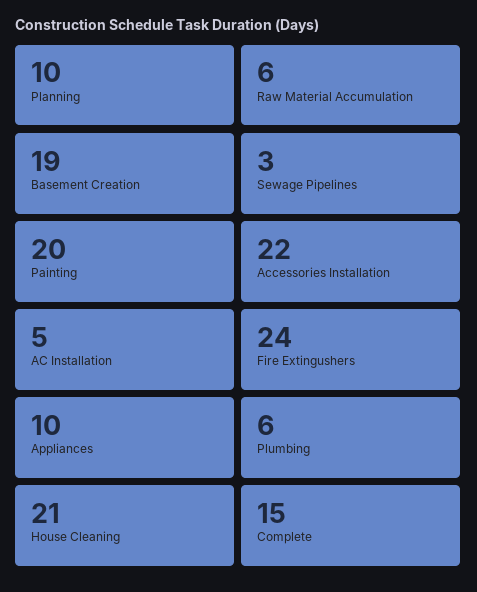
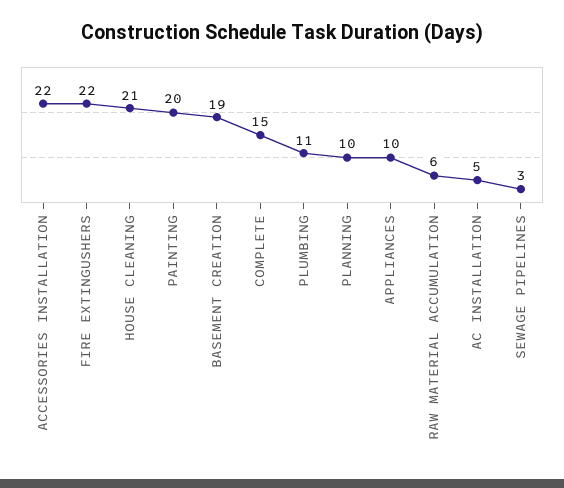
  {
    "Planning": 10,
    "Raw Material Accumulation": 6,
    "Basement Creation": 19,
    "Sewage Pipelines": 3,
    "Painting": 20,
    "Accessories Installation": 22,
    "AC Installation": 5,
-   "Fire Extingushers": 24,
+   "Fire Extingushers": 22,
    "Appliances": 10,
-   "Plumbing": 6,
+   "Plumbing": 11,
    "House Cleaning": 21,
    "Complete": 15
  }

